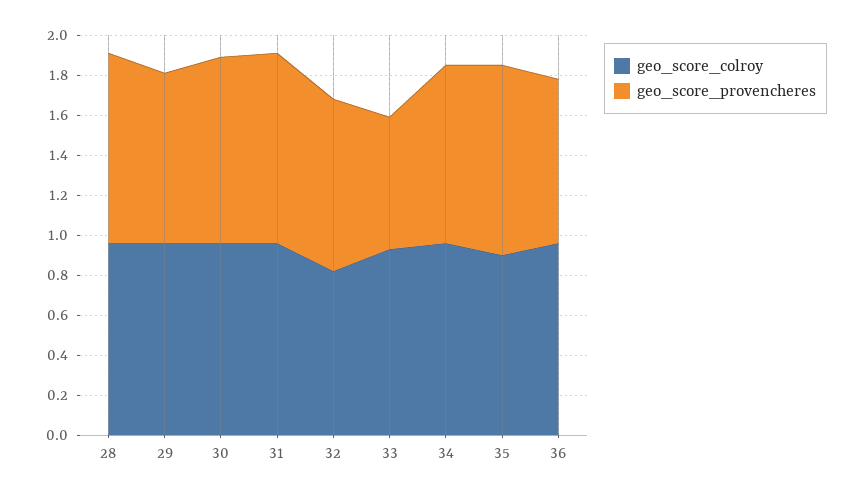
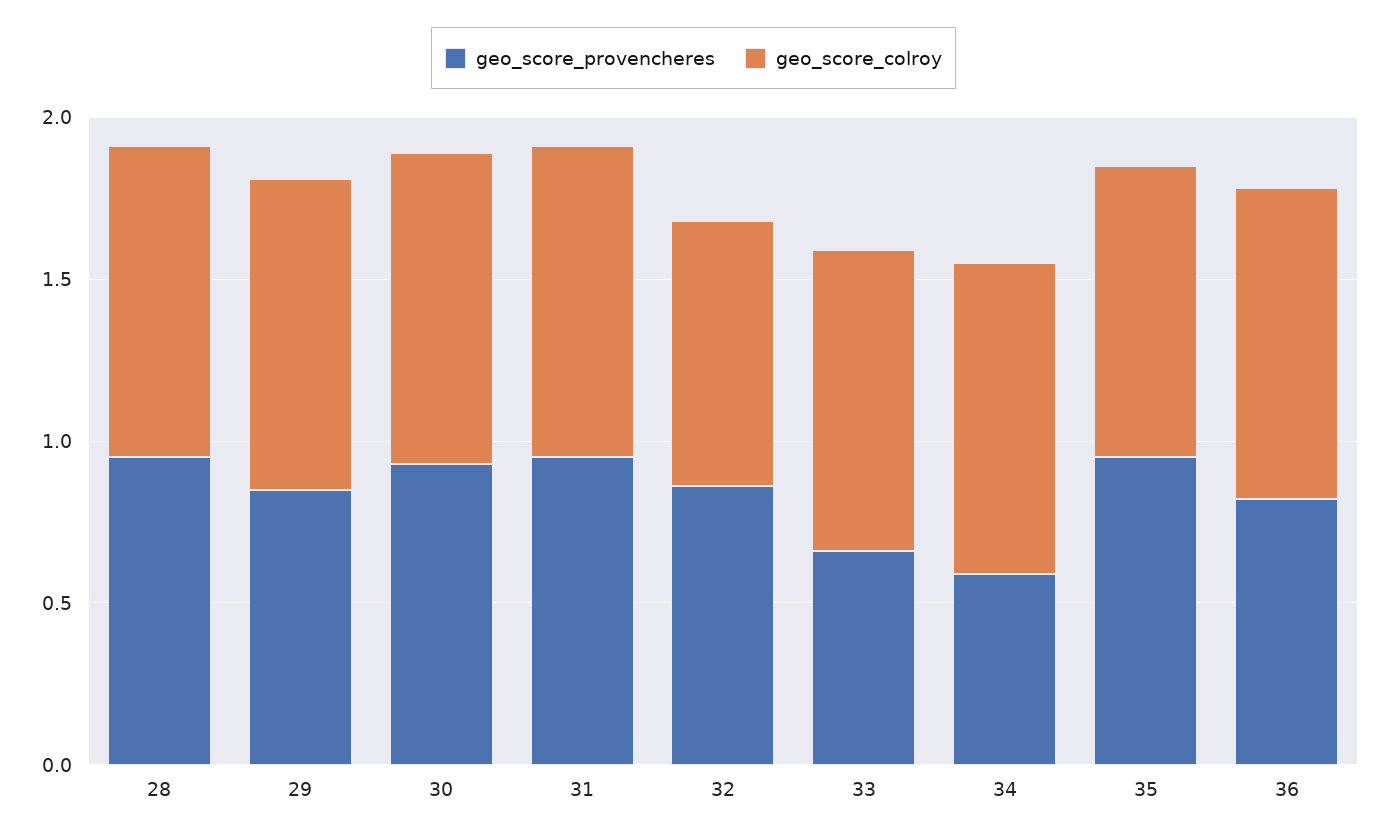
  {
    "geo_score_colroy": {
      "28": 0.95,
      "29": 0.95,
      "30": 0.95,
      "31": 0.95,
      "32": 0.8,
      "33": 0.95,
      "34": 0.95,
      "35": 0.9,
      "36": 0.95
    },
    "geo_score_provencheres": {
      "28": 0.95,
      "29": 0.85,
      "30": 0.95,
      "31": 0.95,
      "32": 0.85,
      "33": 0.65,
-     "34": 0.9,
+     "34": 0.6,
      "35": 0.95,
      "36": 0.8
    }
  }

